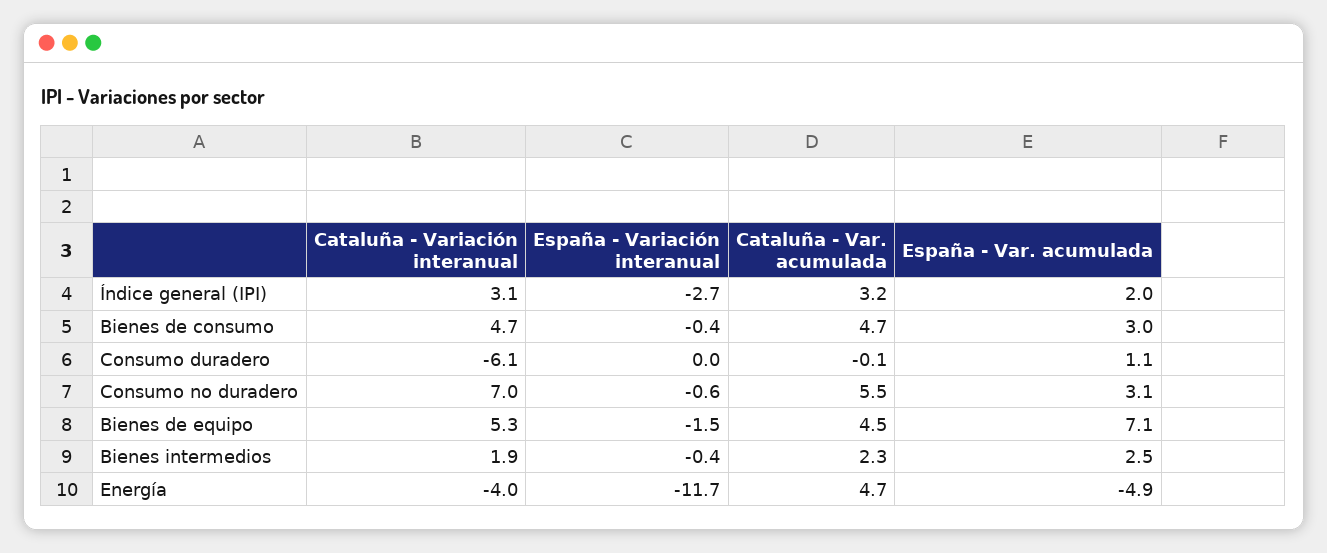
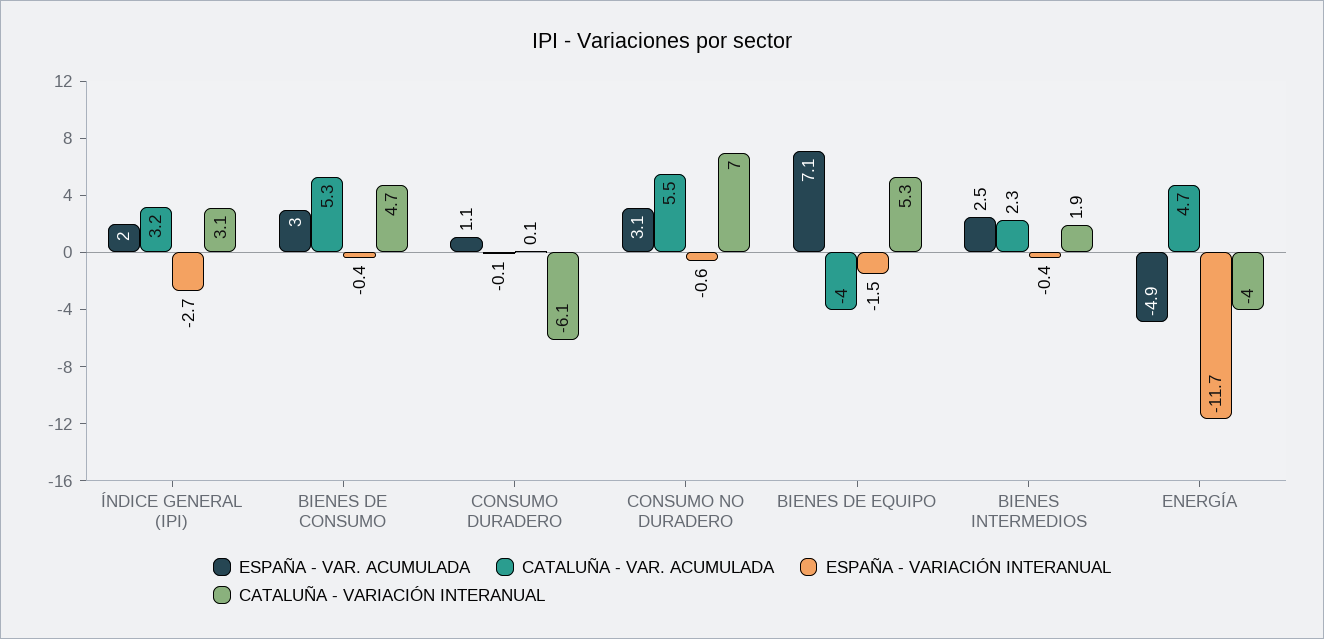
  {
    "Cataluña - Variación interanual": {
      "Índice general (IPI)": 3.1,
      "Bienes de consumo": 4.7,
      "Consumo duradero": -6.1,
      "Consumo no duradero": 7,
      "Bienes de equipo": 5.3,
      "Bienes intermedios": 1.9,
      "Energía": -4
    },
    "España - Variación interanual": {
      "Índice general (IPI)": -2.7,
      "Bienes de consumo": -0.4,
-     "Consumo duradero": 0,
+     "Consumo duradero": 0.1,
      "Consumo no duradero": -0.6,
      "Bienes de equipo": -1.5,
      "Bienes intermedios": -0.4,
      "Energía": -11.7
    },
    "Cataluña - Var. acumulada": {
      "Índice general (IPI)": 3.2,
-     "Bienes de consumo": 4.7,
+     "Bienes de consumo": 5.3,
      "Consumo duradero": -0.1,
      "Consumo no duradero": 5.5,
-     "Bienes de equipo": 4.5,
+     "Bienes de equipo": -4,
      "Bienes intermedios": 2.3,
      "Energía": 4.7
    },
    "España - Var. acumulada": {
      "Índice general (IPI)": 2,
      "Bienes de consumo": 3,
      "Consumo duradero": 1.1,
      "Consumo no duradero": 3.1,
      "Bienes de equipo": 7.1,
      "Bienes intermedios": 2.5,
      "Energía": -4.9
    }
  }

